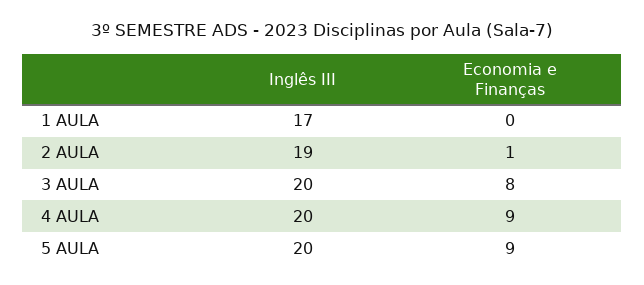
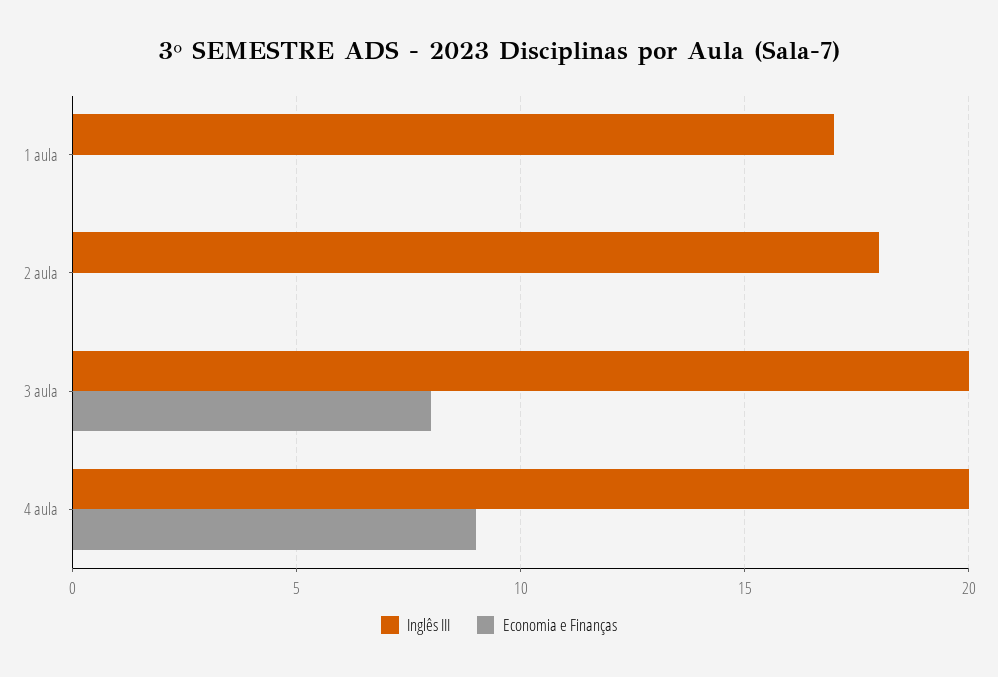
  {
    "Inglês III": {
      "1 AULA": 17,
-     "2 AULA": 19,
+     "2 AULA": 18,
      "3 AULA": 20,
-     "4 AULA": 20,
+     "4 AULA": 20
-     "5 AULA": 20
    },
    "Economia e Finanças": {
      "1 AULA": 0,
-     "2 AULA": 1,
+     "2 AULA": 0,
      "3 AULA": 8,
-     "4 AULA": 9,
+     "4 AULA": 9
-     "5 AULA": 9
    }
  }

